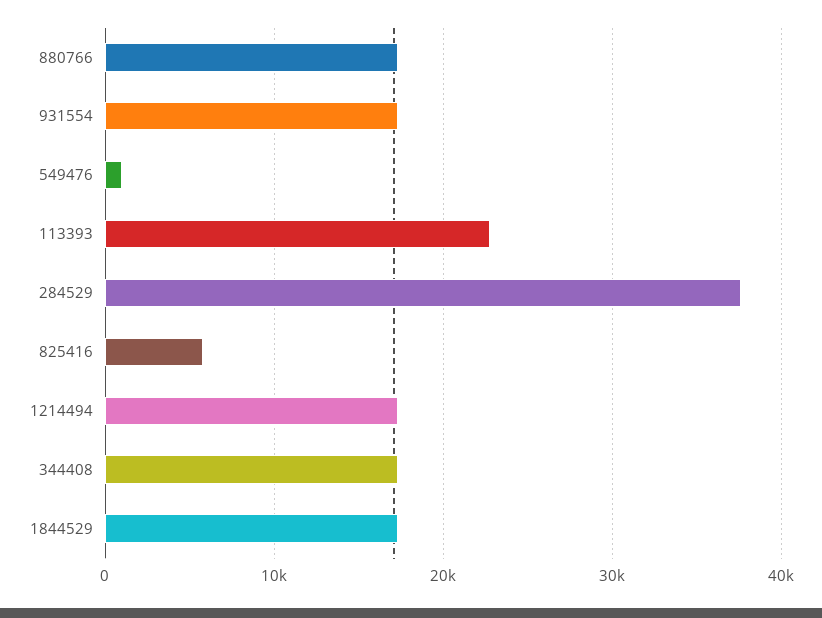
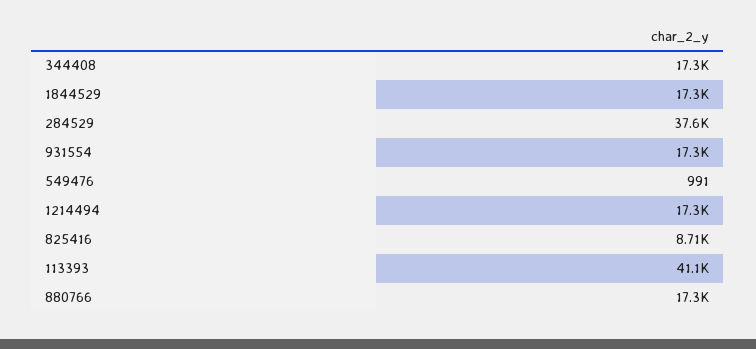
  {
    "880766": 17300,
    "931554": 17300,
    "549476": 991,
-   "113393": 23000,
+   "113393": 41100,
    "284529": 37600,
-   "825416": 6000,
+   "825416": 8710,
    "1214494": 17300,
    "344408": 17300,
    "1844529": 17300
  }

